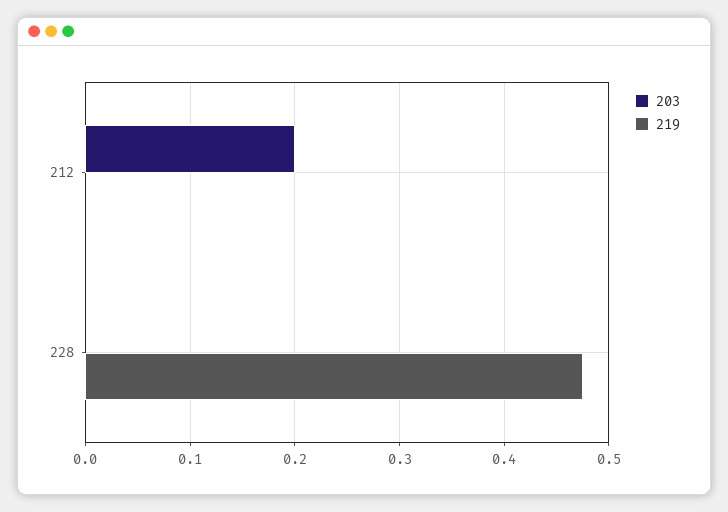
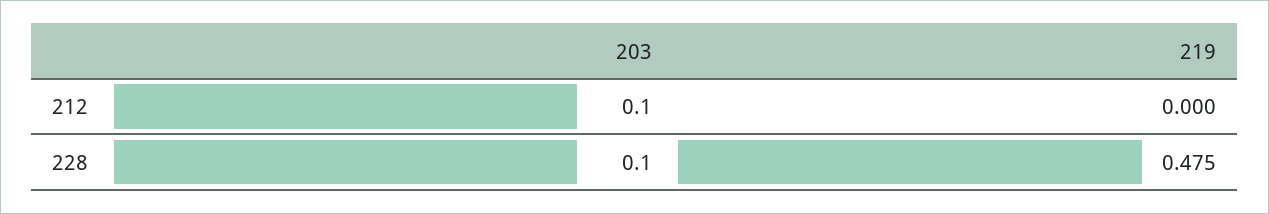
  {
    "203": {
-     "212": 0.2,
+     "212": 0.1,
-     "228": 0
+     "228": 0.1
    },
    "219": {
      "212": 0,
      "228": 0.475
    }
  }

